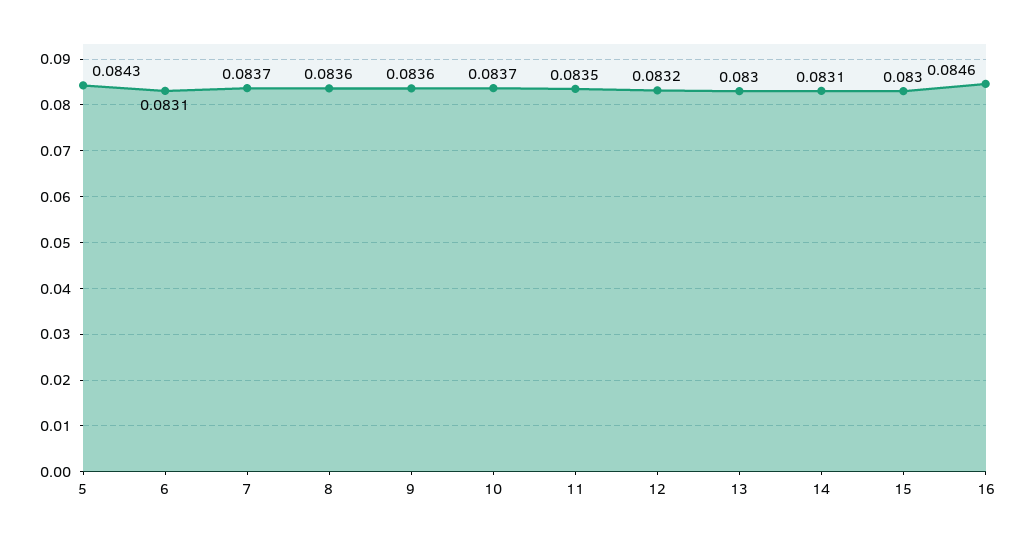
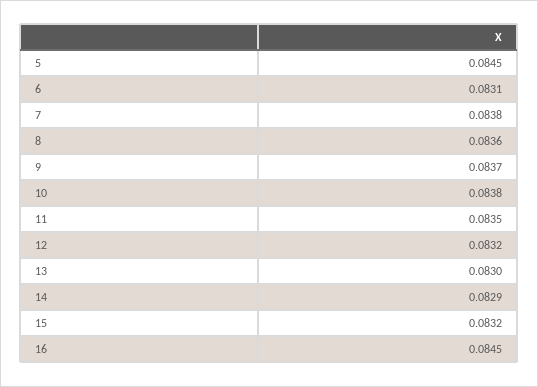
  {
-   "5": 0.0843,
+   "5": 0.0845,
    "6": 0.0831,
-   "7": 0.0837,
+   "7": 0.0838,
    "8": 0.0836,
-   "9": 0.0836,
+   "9": 0.0837,
-   "10": 0.0837,
+   "10": 0.0838,
    "11": 0.0835,
    "12": 0.0832,
    "13": 0.083,
-   "14": 0.0831,
+   "14": 0.0829,
-   "15": 0.083,
+   "15": 0.0832,
-   "16": 0.0846
+   "16": 0.0845
  }

